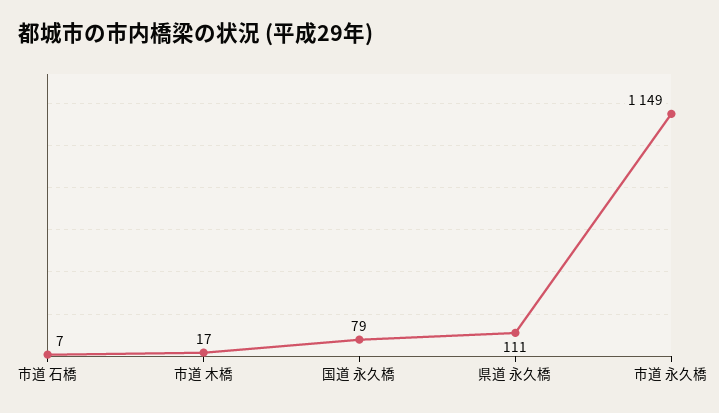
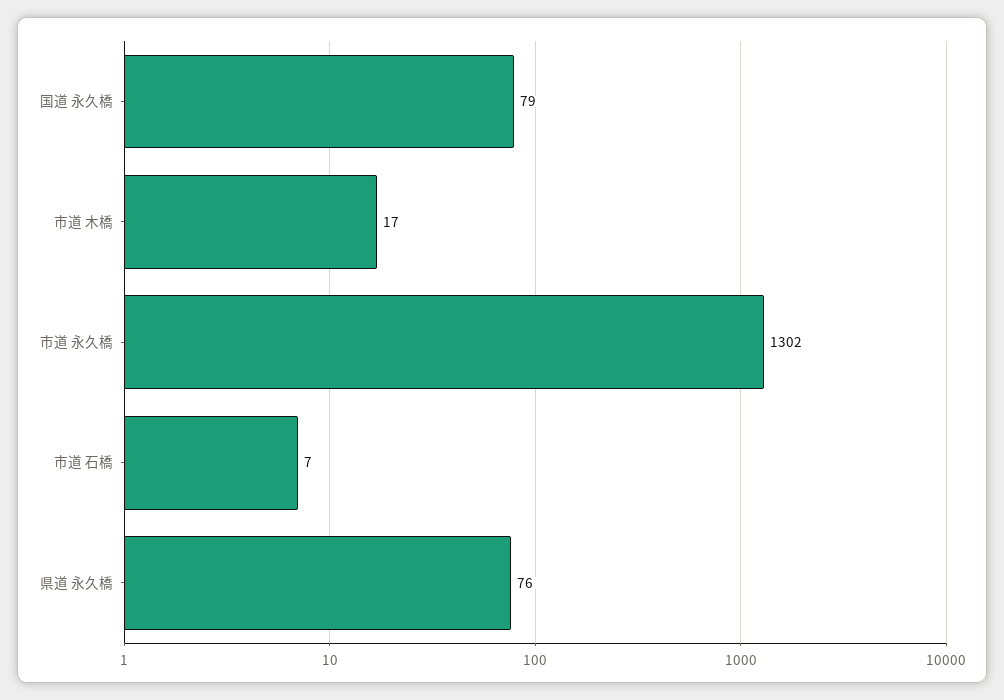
  {
    "市道 石橋": 7,
    "市道 木橋": 17,
    "国道 永久橋": 79,
-   "県道 永久橋": 111,
+   "県道 永久橋": 76,
-   "市道 永久橋": 1149
+   "市道 永久橋": 1302
  }

